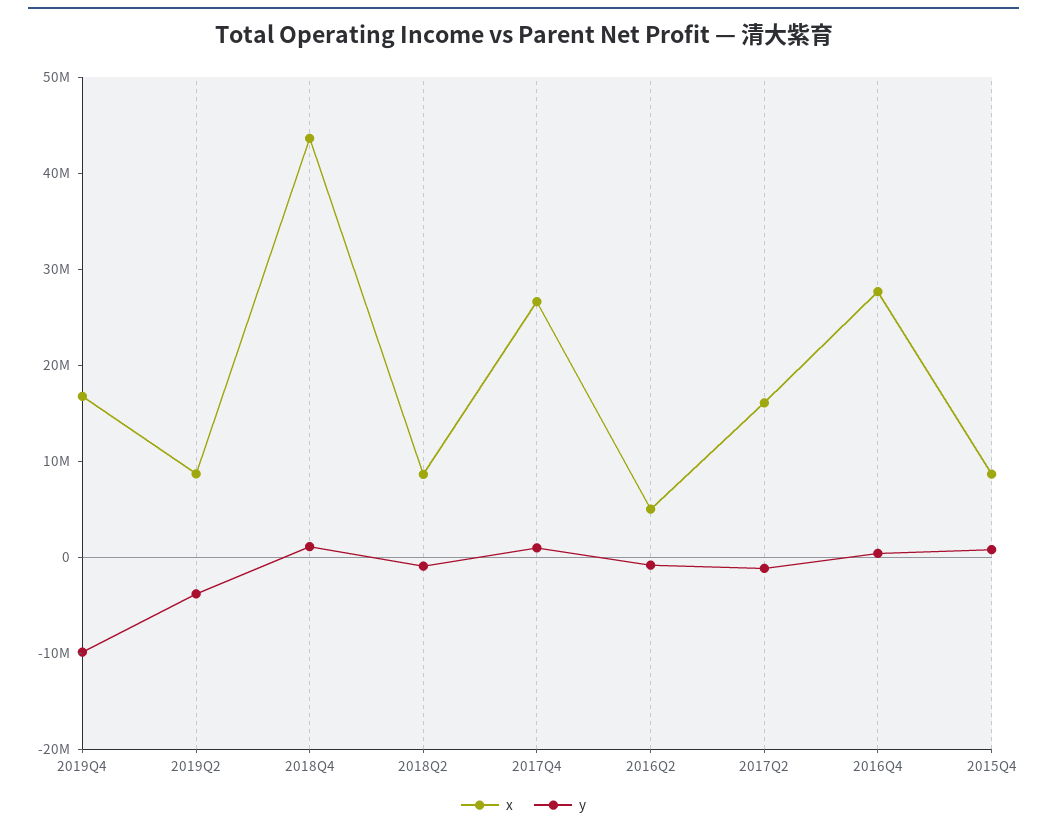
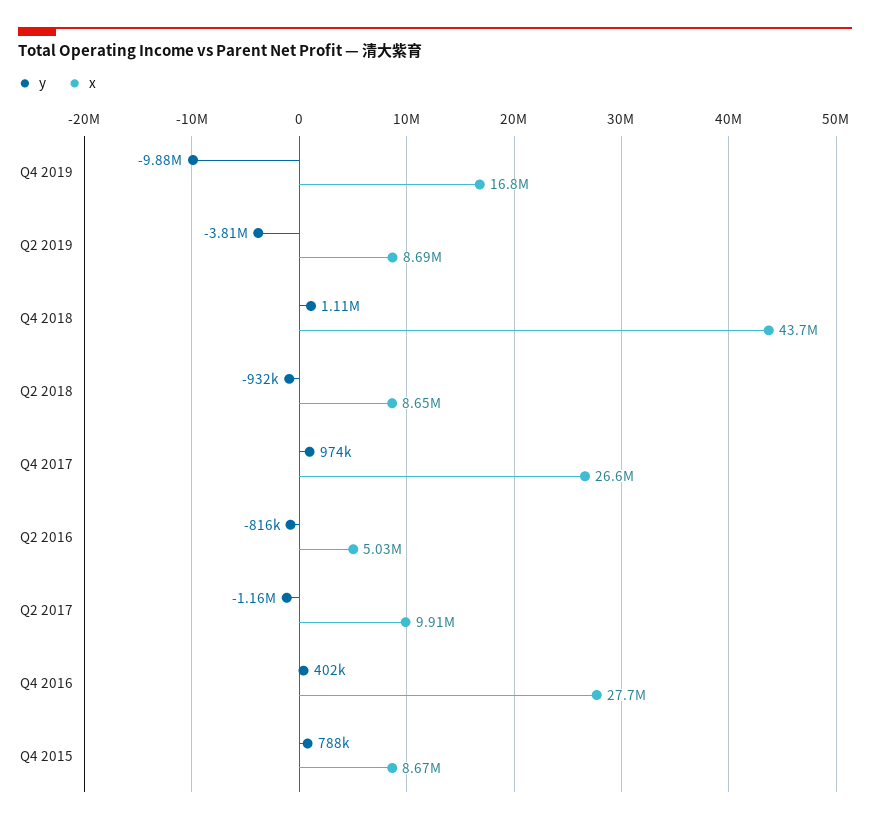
  {
    "x": {
      "2019Q4": 16800000,
      "2019Q2": 8690000,
      "2018Q4": 43700000,
      "2018Q2": 8650000,
      "2017Q4": 26600000,
      "2016Q2": 5030000,
-     "2017Q2": 16000000,
+     "2017Q2": 9910000,
      "2016Q4": 27700000,
      "2015Q4": 8670000
    },
    "y": {
      "2019Q4": -9880000,
      "2019Q2": -3810000,
      "2018Q4": 1110000,
      "2018Q2": -932000,
      "2017Q4": 974000,
      "2016Q2": -816000,
      "2017Q2": -1160000,
      "2016Q4": 402000,
      "2015Q4": 788000
    }
  }

